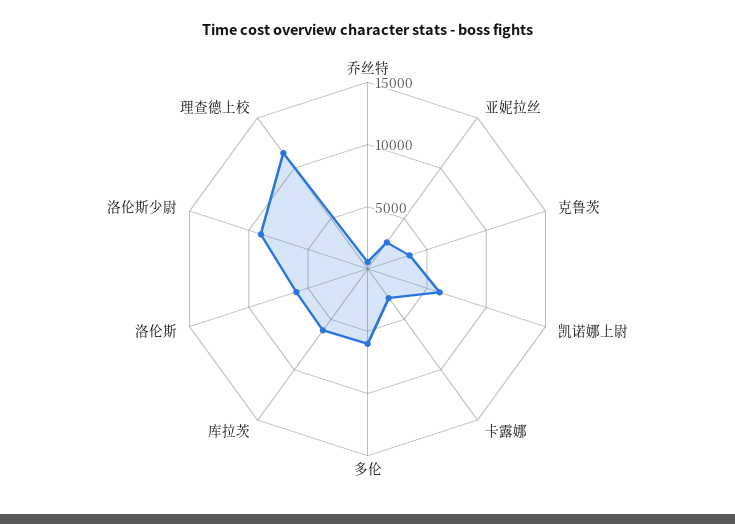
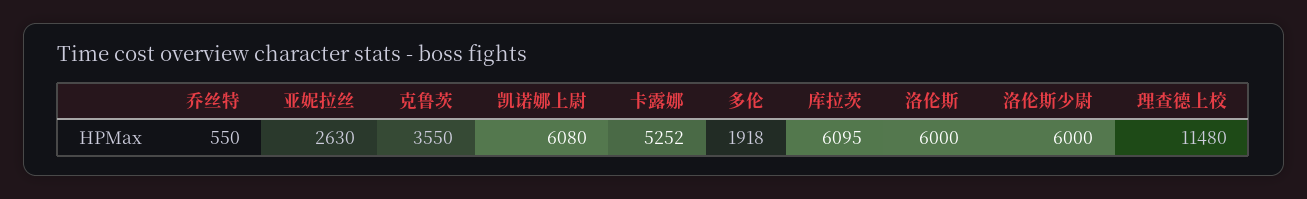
  {
    "乔丝特": 550,
    "亚妮拉丝": 2630,
    "克鲁茨": 3550,
    "凯诺娜上尉": 6080,
-   "卡露娜": 3000,
+   "卡露娜": 5252,
-   "多伦": 6000,
+   "多伦": 1918,
    "库拉茨": 6095,
    "洛伦斯": 6000,
-   "洛伦斯少尉": 9000,
+   "洛伦斯少尉": 6000,
    "理查德上校": 11480
  }

